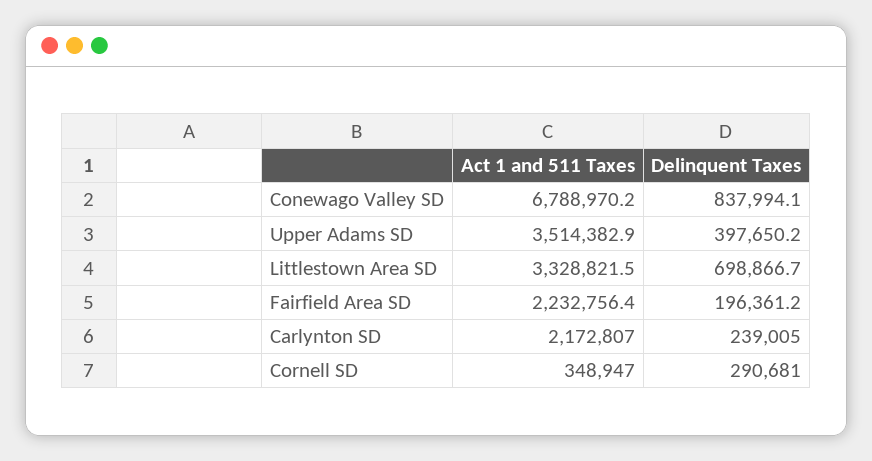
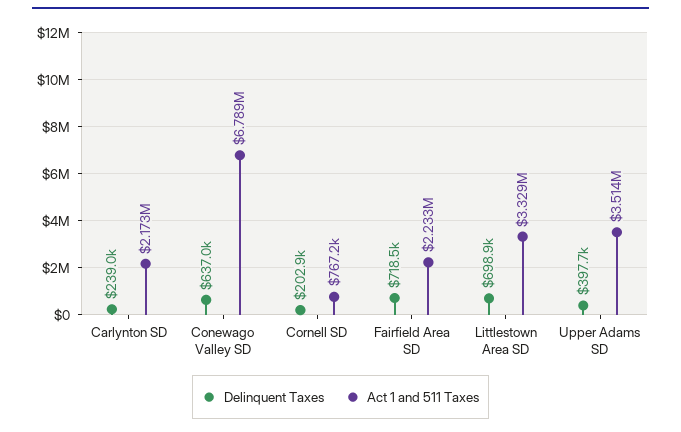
  {
    "Act 1 and 511 Taxes": {
      "Conewago Valley SD": 6788970.2,
      "Upper Adams SD": 3514382.9,
      "Littlestown Area SD": 3328821.5,
      "Fairfield Area SD": 2232756.4,
      "Carlynton SD": 2172807,
-     "Cornell SD": 348947
+     "Cornell SD": 767200
    },
    "Delinquent Taxes": {
-     "Conewago Valley SD": 837994.1,
+     "Conewago Valley SD": 637000,
      "Upper Adams SD": 397650.2,
      "Littlestown Area SD": 698866.7,
-     "Fairfield Area SD": 196361.2,
+     "Fairfield Area SD": 718500,
      "Carlynton SD": 239005,
-     "Cornell SD": 290681
+     "Cornell SD": 202900
    }
  }

